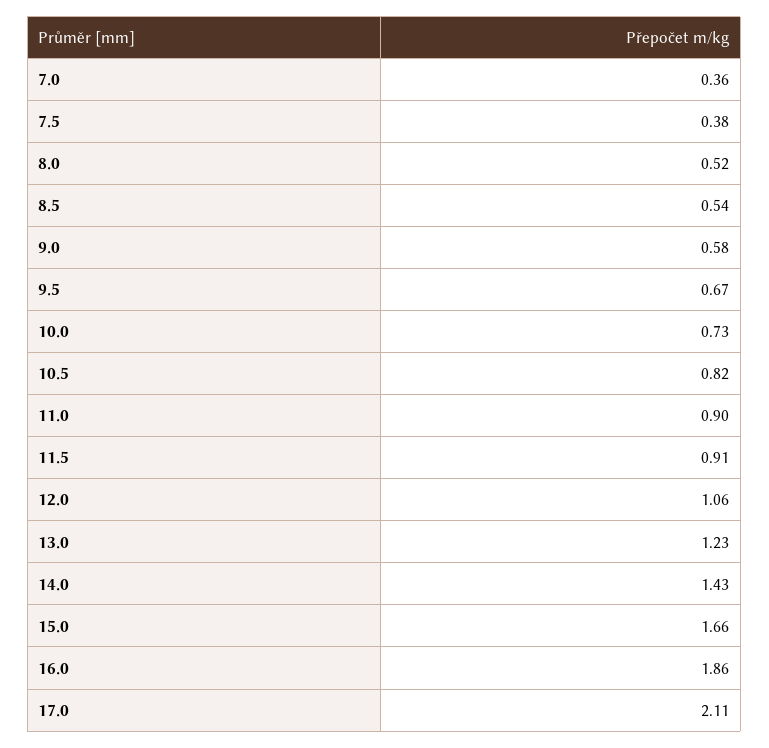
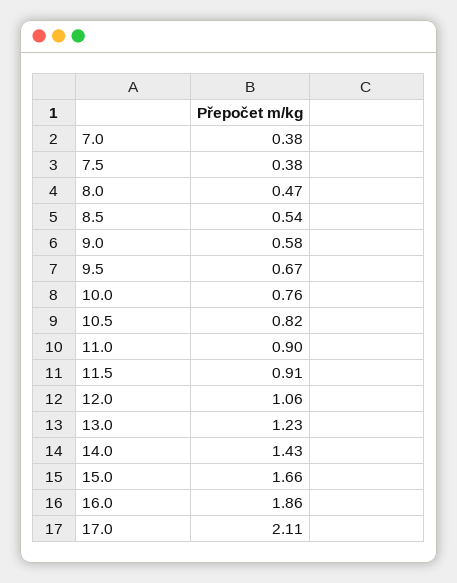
  {
-   "7.0": 0.36,
+   "7.0": 0.38,
    "7.5": 0.38,
-   "8.0": 0.52,
+   "8.0": 0.47,
    "8.5": 0.54,
    "9.0": 0.58,
    "9.5": 0.67,
-   "10.0": 0.73,
+   "10.0": 0.76,
    "10.5": 0.82,
    "11.0": 0.9,
    "11.5": 0.91,
    "12.0": 1.06,
    "13.0": 1.23,
    "14.0": 1.43,
    "15.0": 1.66,
    "16.0": 1.86,
    "17.0": 2.11
  }

